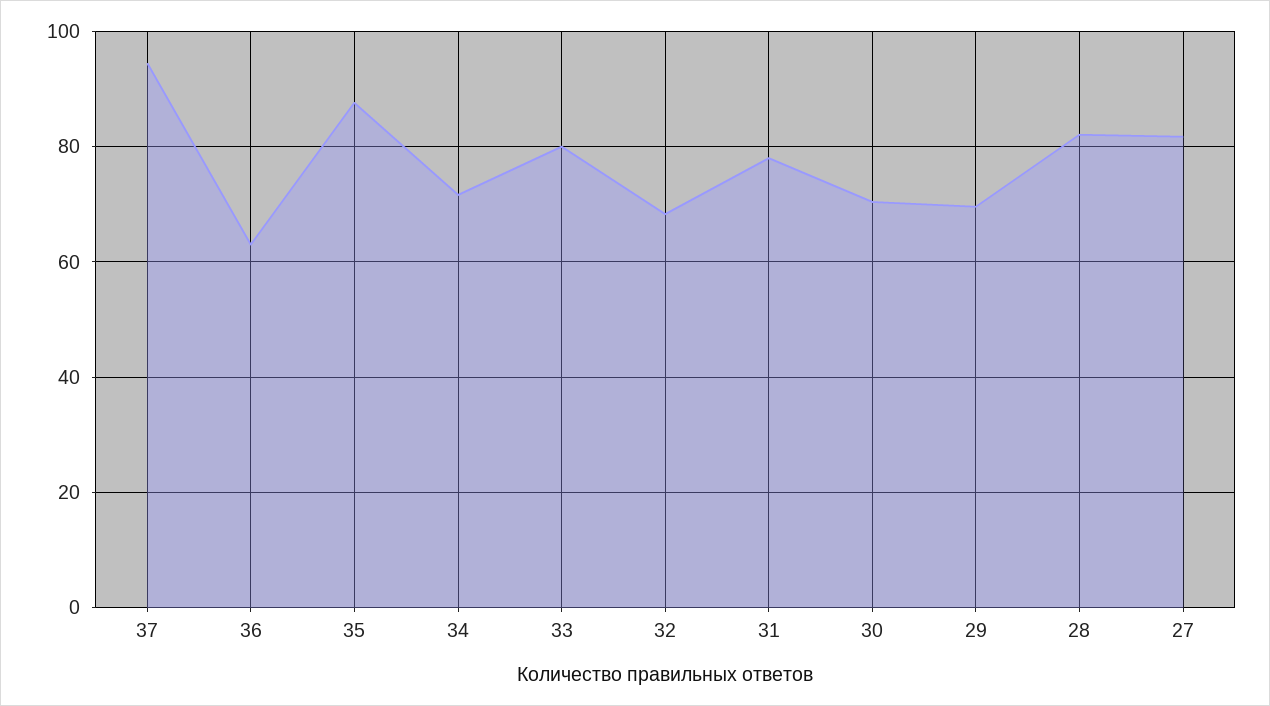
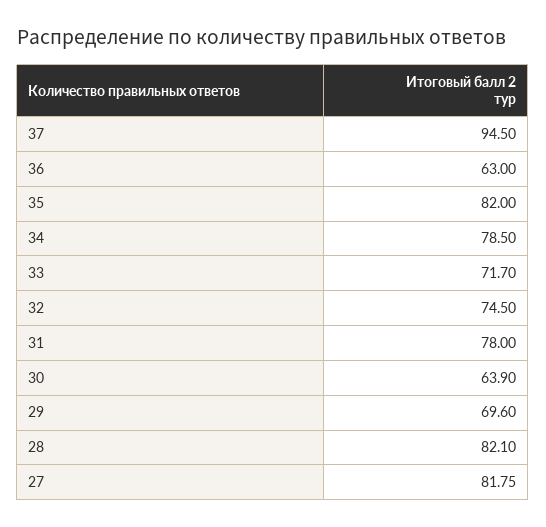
  {
    "37": 94.5,
    "36": 63,
-   "35": 88,
+   "35": 82,
-   "34": 72,
+   "34": 78.5,
-   "33": 80,
+   "33": 71.7,
-   "32": 68,
+   "32": 74.5,
    "31": 78,
-   "30": 70,
+   "30": 63.9,
    "29": 69.6,
    "28": 82.1,
    "27": 81.75
  }

